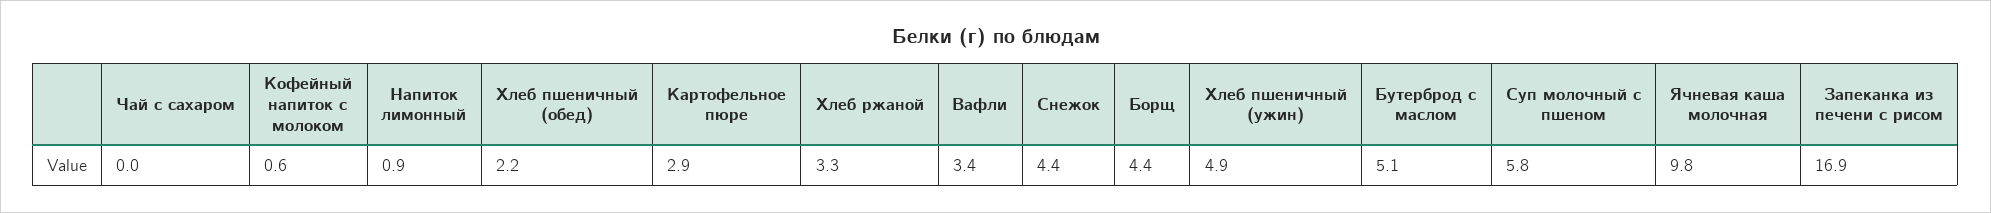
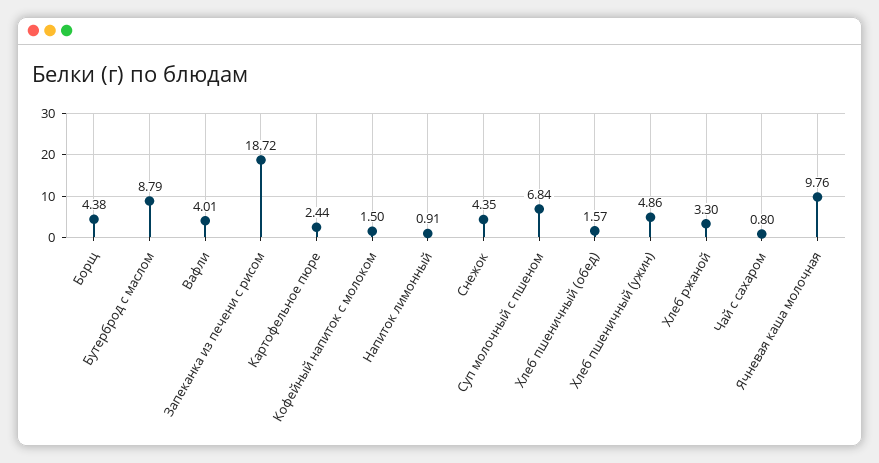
  {
-   "Чай с сахаром": 0,
+   "Чай с сахаром": 0.8,
-   "Кофейный напиток с молоком": 0.6,
+   "Кофейный напиток с молоком": 1.5,
    "Напиток лимонный": 0.91,
-   "Хлеб пшеничный (обед)": 2.2,
+   "Хлеб пшеничный (обед)": 1.57,
-   "Картофельное пюре": 2.9,
+   "Картофельное пюре": 2.44,
    "Хлеб ржаной": 3.3,
-   "Вафли": 3.4,
+   "Вафли": 4.01,
    "Снежок": 4.35,
    "Борщ": 4.38,
    "Хлеб пшеничный (ужин)": 4.86,
-   "Бутерброд с маслом": 5.1,
+   "Бутерброд с маслом": 8.79,
-   "Суп молочный с пшеном": 5.8,
+   "Суп молочный с пшеном": 6.84,
    "Ячневая каша молочная": 9.76,
-   "Запеканка из печени с рисом": 16.9
+   "Запеканка из печени с рисом": 18.72
  }

